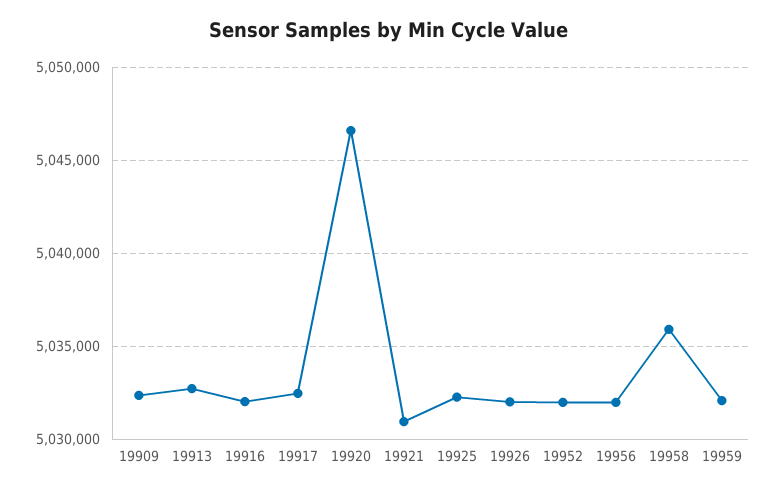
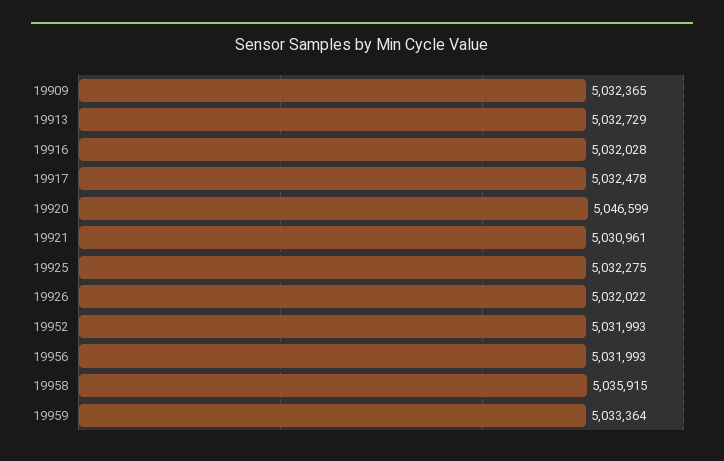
  {
    "19909": 5032365,
    "19913": 5032729,
    "19916": 5032028,
    "19917": 5032478,
    "19920": 5046599,
    "19921": 5030961,
    "19925": 5032275,
    "19926": 5032022,
    "19952": 5031993,
    "19956": 5031993,
    "19958": 5035915,
-   "19959": 5032000
+   "19959": 5033364
  }

